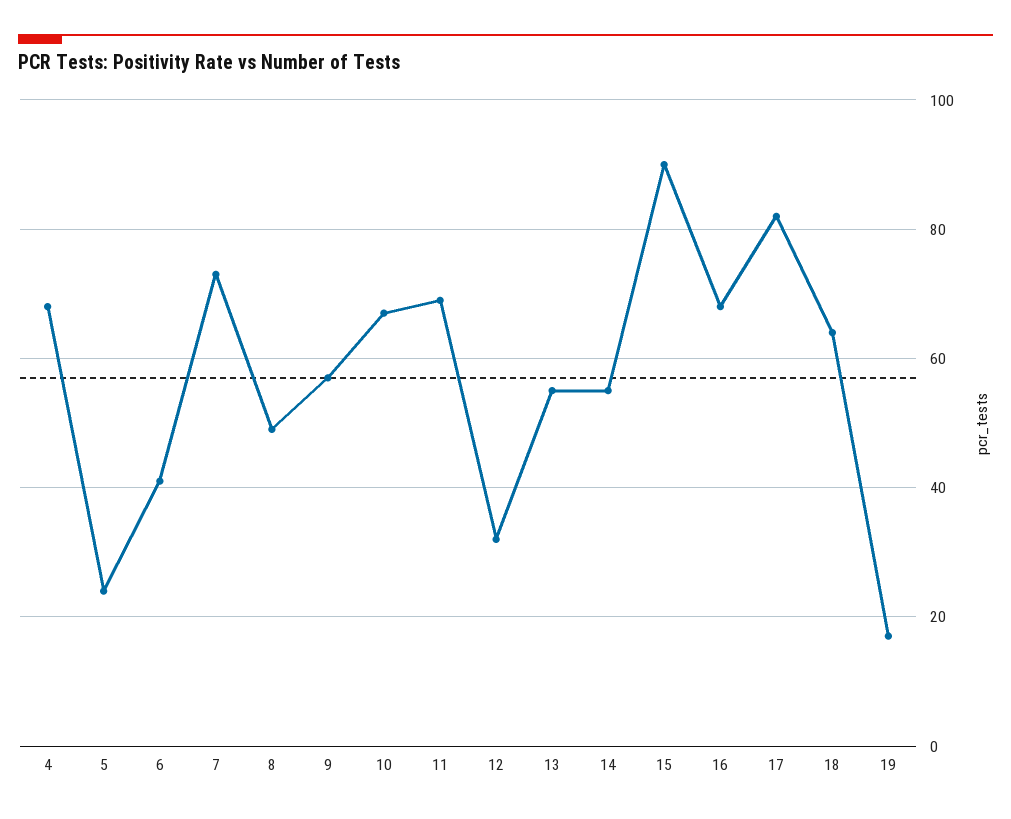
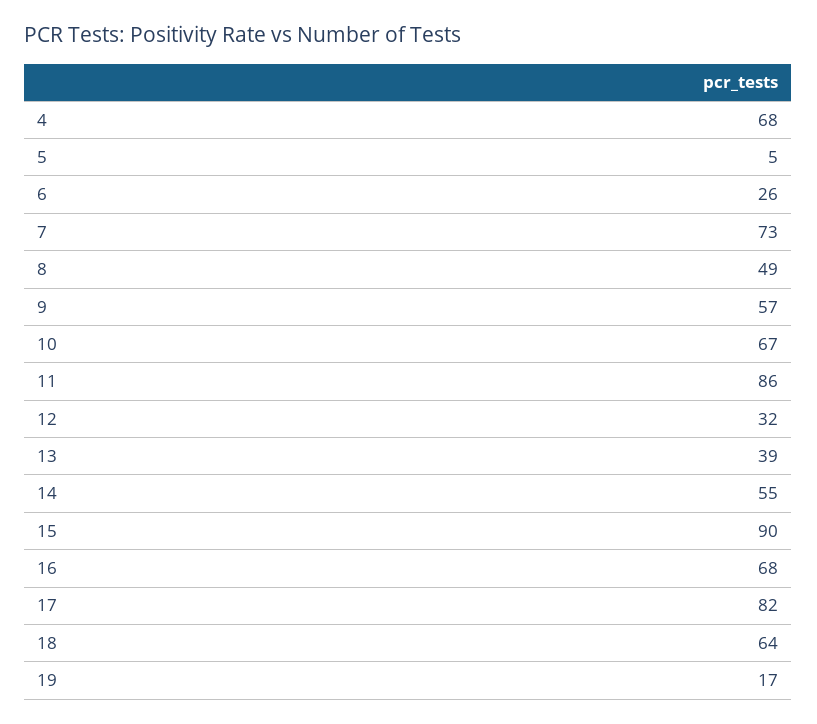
  {
    "4": 68,
-   "5": 25,
+   "5": 5,
-   "6": 40,
+   "6": 26,
    "7": 73,
    "8": 49,
    "9": 57,
    "10": 67,
-   "11": 70,
+   "11": 86,
    "12": 32,
-   "13": 55,
+   "13": 39,
    "14": 55,
    "15": 90,
    "16": 68,
    "17": 82,
    "18": 64,
    "19": 17
  }

